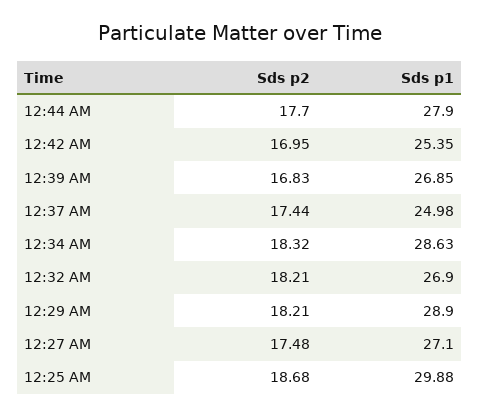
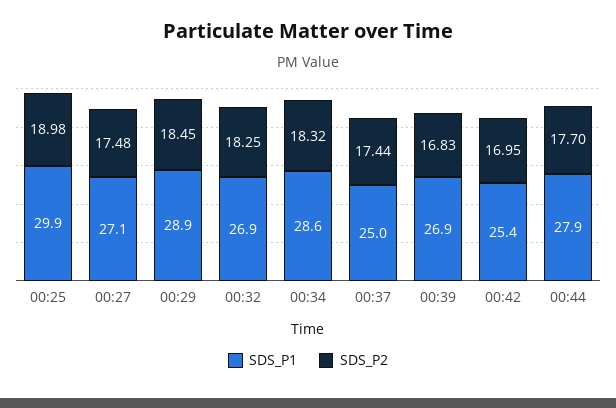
  {
    "Sds p2": {
      "12:44 AM": 17.7,
      "12:42 AM": 16.95,
      "12:39 AM": 16.83,
      "12:37 AM": 17.44,
      "12:34 AM": 18.32,
-     "12:32 AM": 18.21,
+     "12:32 AM": 18.25,
-     "12:29 AM": 18.21,
+     "12:29 AM": 18.45,
      "12:27 AM": 17.48,
-     "12:25 AM": 18.68
+     "12:25 AM": 18.98
    },
    "Sds p1": {
      "12:44 AM": 27.9,
      "12:42 AM": 25.35,
      "12:39 AM": 26.85,
      "12:37 AM": 24.98,
      "12:34 AM": 28.63,
      "12:32 AM": 26.9,
      "12:29 AM": 28.9,
      "12:27 AM": 27.1,
      "12:25 AM": 29.88
    }
  }

